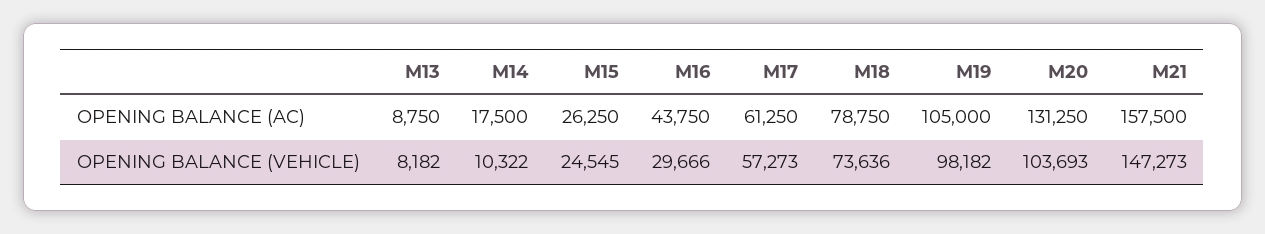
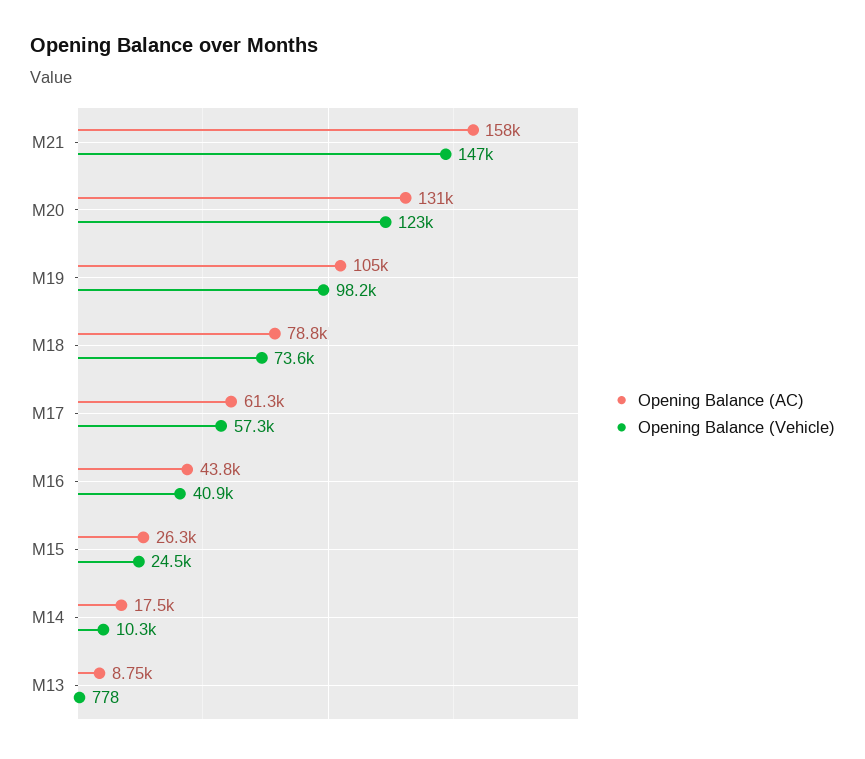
  {
    "OPENING BALANCE (AC)": {
      "M13": 8750,
      "M14": 17500,
      "M15": 26250,
      "M16": 43750,
      "M17": 61250,
      "M18": 78750,
      "M19": 105000,
      "M20": 131250,
      "M21": 157500
    },
    "OPENING BALANCE (VEHICLE)": {
-     "M13": 8182,
+     "M13": 778,
      "M14": 10322,
      "M15": 24545,
-     "M16": 29666,
+     "M16": 40900,
      "M17": 57273,
      "M18": 73636,
      "M19": 98182,
-     "M20": 103693,
+     "M20": 123000,
      "M21": 147273
    }
  }

